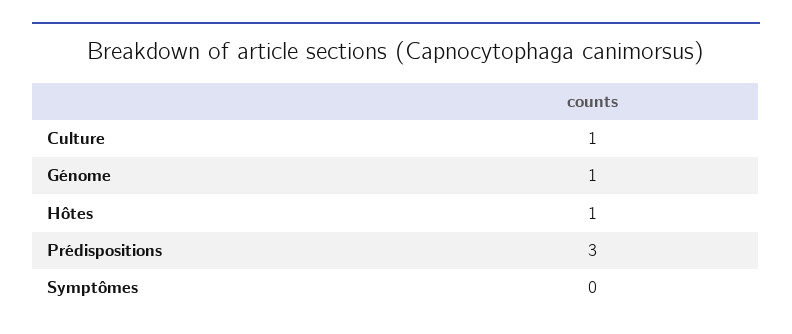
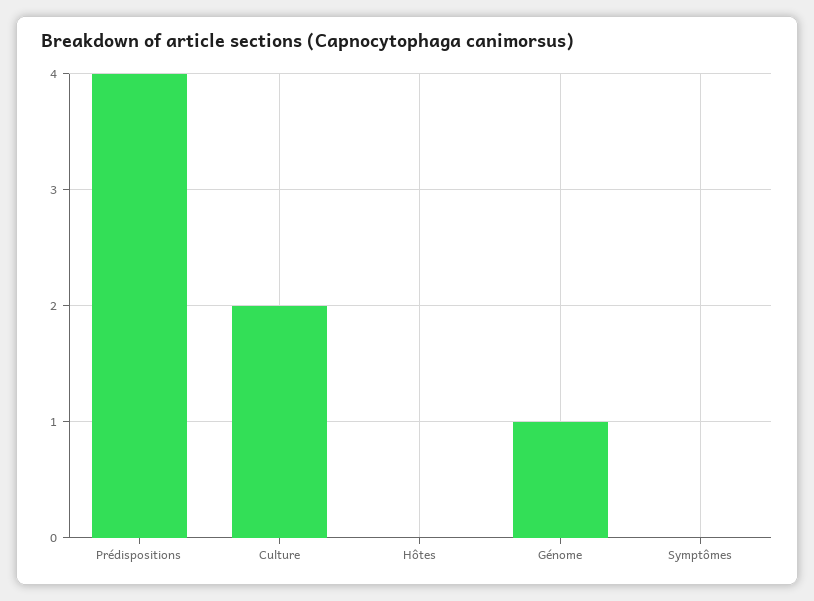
  {
-   "Culture": 1,
+   "Culture": 2,
    "Génome": 1,
-   "Hôtes": 1,
+   "Hôtes": 0,
-   "Prédispositions": 3,
+   "Prédispositions": 4,
    "Symptômes": 0
  }

